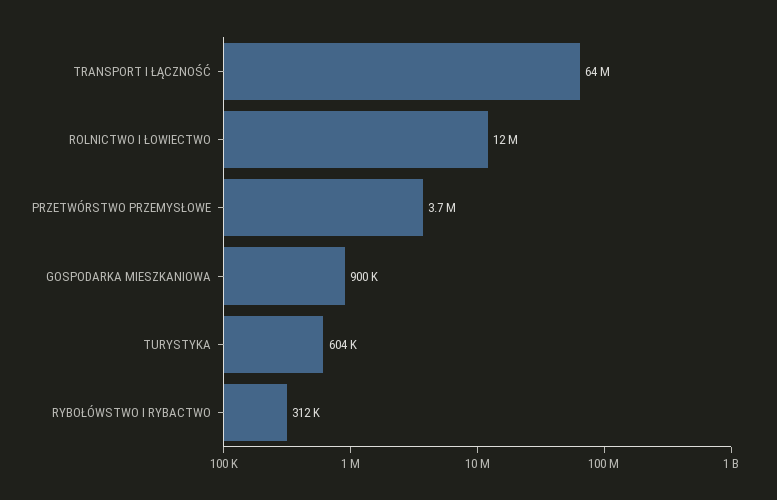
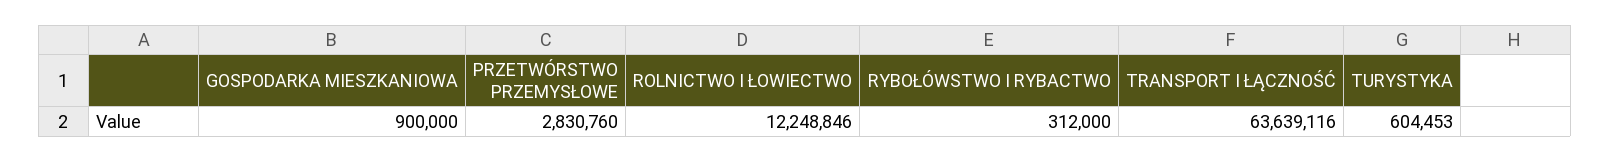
  {
    "TRANSPORT I ŁĄCZNOŚĆ": 63639116,
    "ROLNICTWO I ŁOWIECTWO": 12248846,
-   "PRZETWÓRSTWO PRZEMYSŁOWE": 3700000,
+   "PRZETWÓRSTWO PRZEMYSŁOWE": 2830760,
    "GOSPODARKA MIESZKANIOWA": 900000,
    "TURYSTYKA": 604453,
    "RYBOŁÓWSTWO I RYBACTWO": 312000
  }

